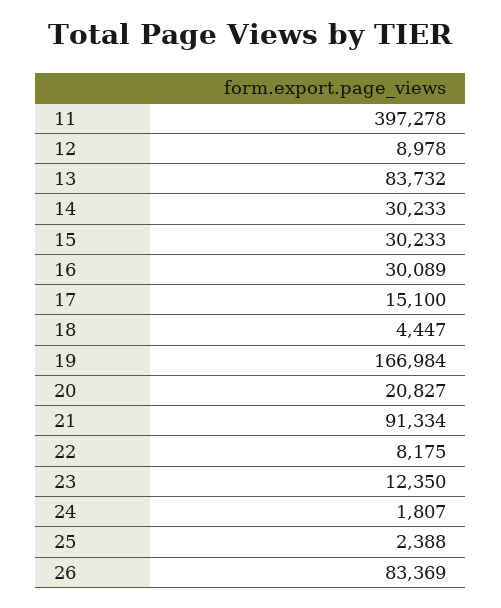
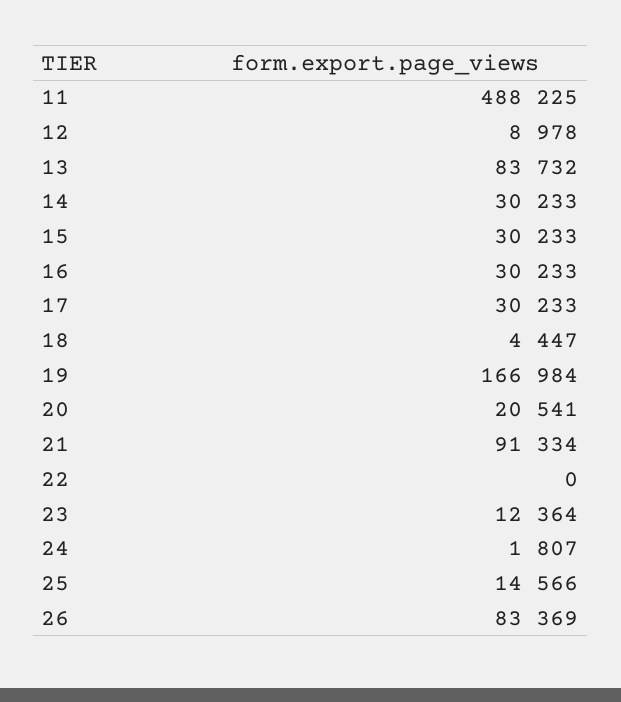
  {
-   "11": 397278,
+   "11": 488225,
    "12": 8978,
    "13": 83732,
    "14": 30233,
    "15": 30233,
-   "16": 30089,
+   "16": 30233,
-   "17": 15100,
+   "17": 30233,
    "18": 4447,
    "19": 166984,
-   "20": 20827,
+   "20": 20541,
    "21": 91334,
-   "22": 8175,
+   "22": 0,
-   "23": 12350,
+   "23": 12364,
    "24": 1807,
-   "25": 2388,
+   "25": 14566,
    "26": 83369
  }

